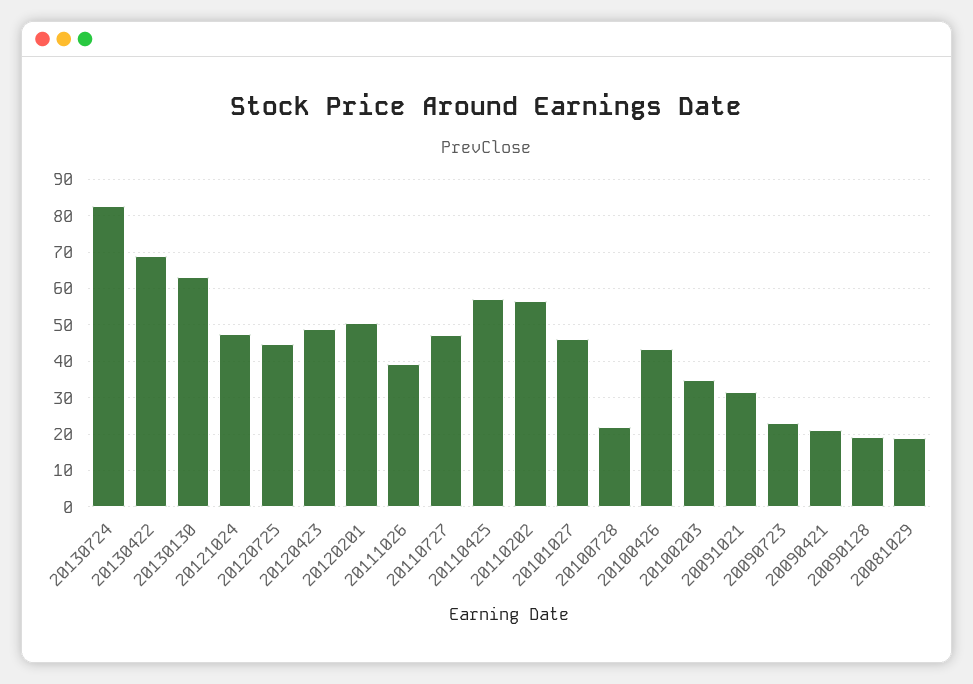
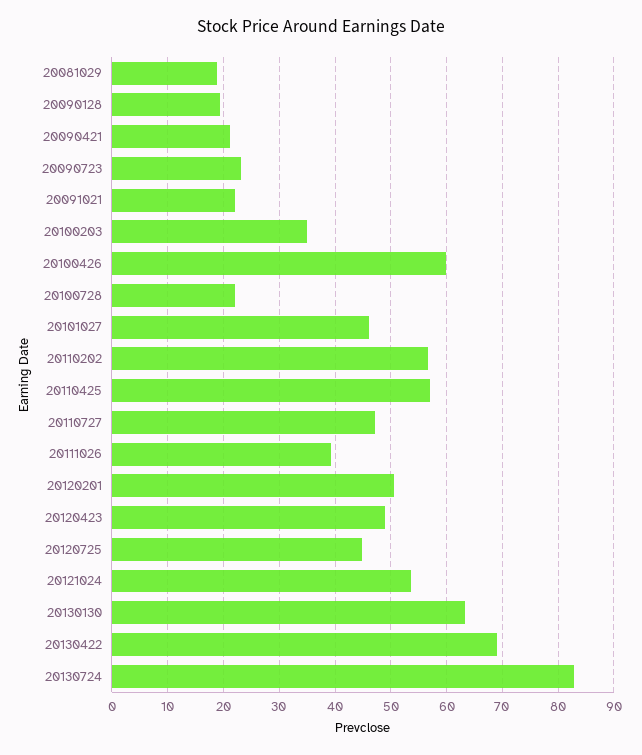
  {
    "20130724": 82,
    "20130422": 70,
    "20130130": 64,
-   "20121024": 48,
+   "20121024": 54,
    "20120725": 44,
    "20120423": 50,
    "20120201": 50,
    "20111026": 40,
    "20110727": 48,
    "20110425": 58,
    "20110202": 56,
    "20101027": 46,
    "20100728": 22,
-   "20100426": 44,
+   "20100426": 60,
    "20100203": 36,
-   "20091021": 32,
+   "20091021": 22,
    "20090723": 24,
    "20090421": 22,
    "20090128": 20,
    "20081029": 18
  }

